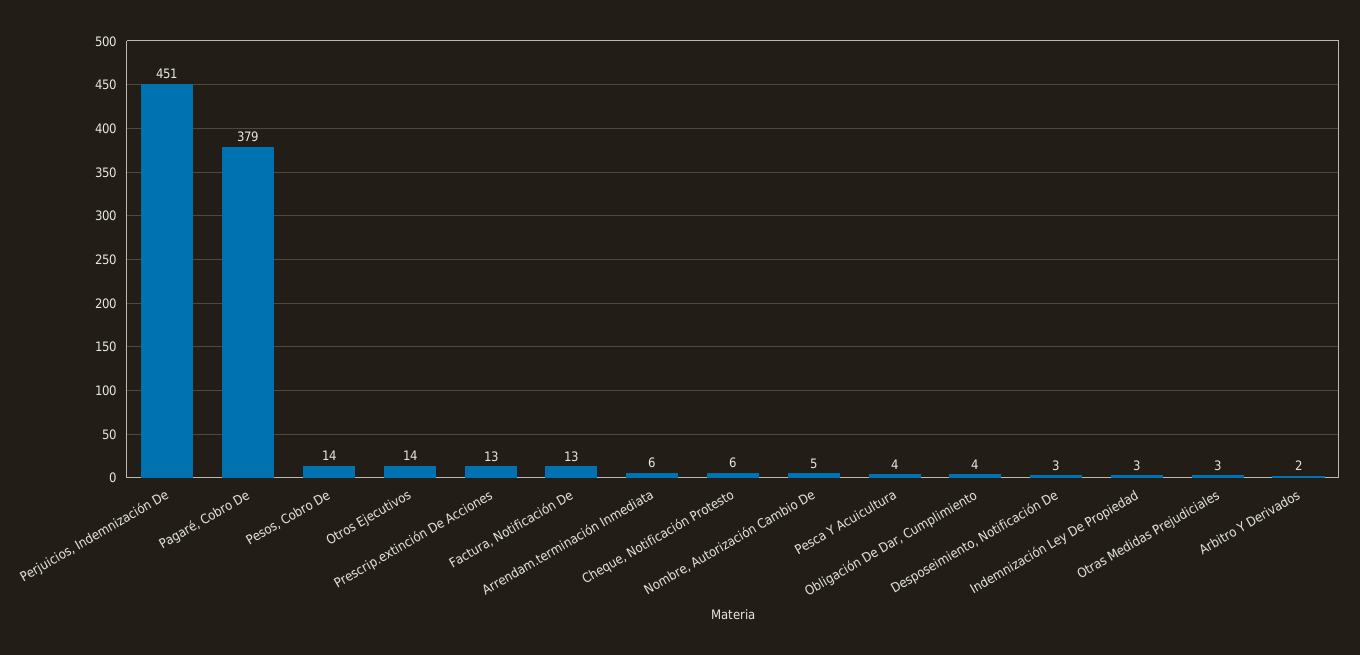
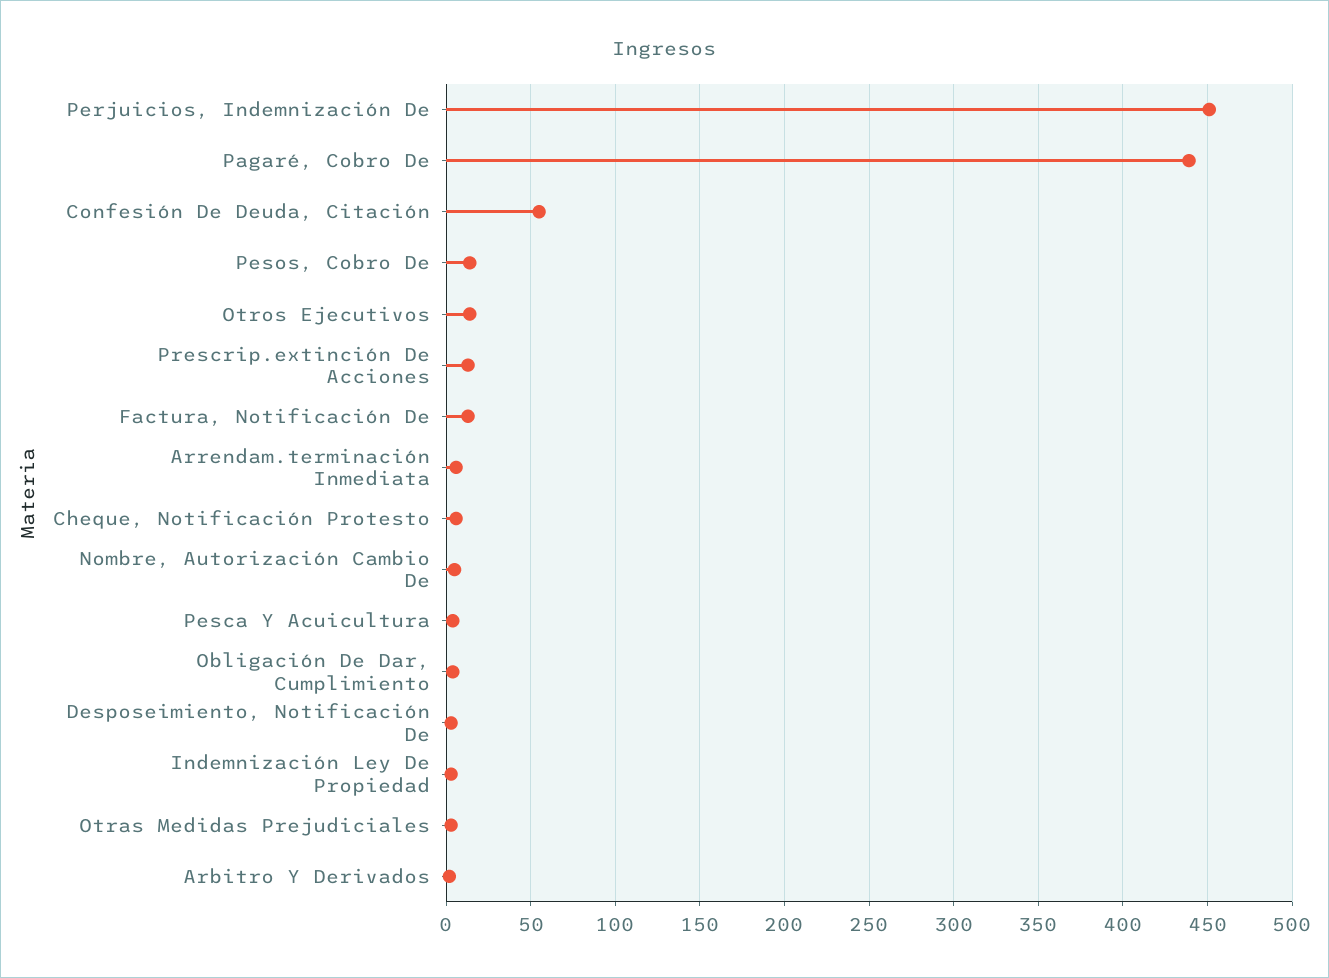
  {
    "Perjuicios, Indemnización De": 451,
-   "Pagaré, Cobro De": 379,
+   "Pagaré, Cobro De": 440,
    "Pesos, Cobro De": 14,
    "Otros Ejecutivos": 14,
    "Prescrip.extinción De Acciones": 13,
    "Factura, Notificación De": 13,
    "Arrendam.terminación Inmediata": 6,
    "Cheque, Notificación Protesto": 6,
    "Nombre, Autorización Cambio De": 5,
    "Pesca Y Acuicultura": 4,
    "Obligación De Dar, Cumplimiento": 4,
    "Desposeimiento, Notificación De": 3,
    "Indemnización Ley De Propiedad": 3,
    "Otras Medidas Prejudiciales": 3,
-   "Arbitro Y Derivados": 2
+   "Arbitro Y Derivados": 2,
+   "Confesión De Deuda, Citación": 55
  }

